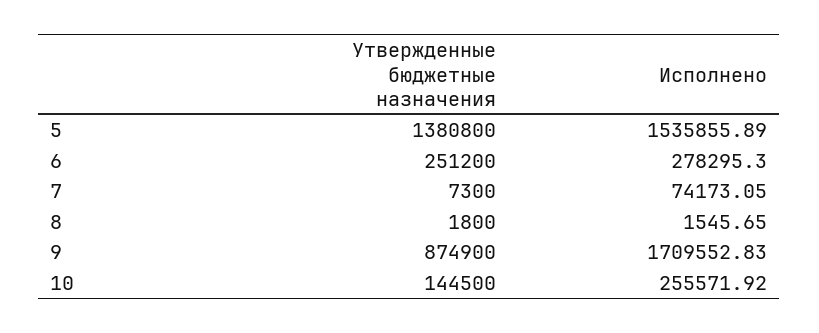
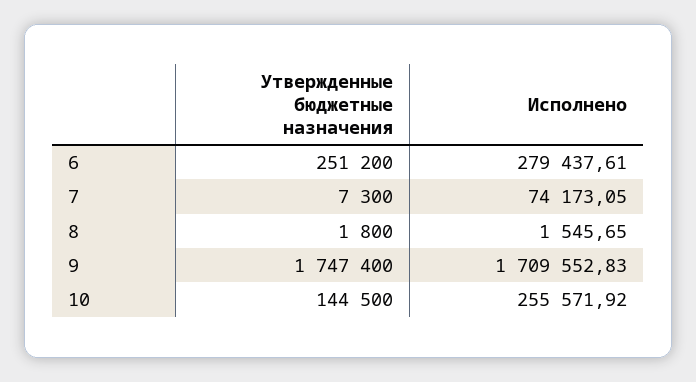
  {
    "Утвержденные бюджетные назначения": {
-     "5": 1380800,
      "6": 251200,
      "7": 7300,
      "8": 1800,
-     "9": 874900,
+     "9": 1747400,
      "10": 144500
    },
    "Исполнено": {
-     "5": 1535855.89,
-     "6": 278295.3,
+     "6": 279437.61,
      "7": 74173.05,
      "8": 1545.65,
      "9": 1709552.83,
      "10": 255571.92
    }
  }

